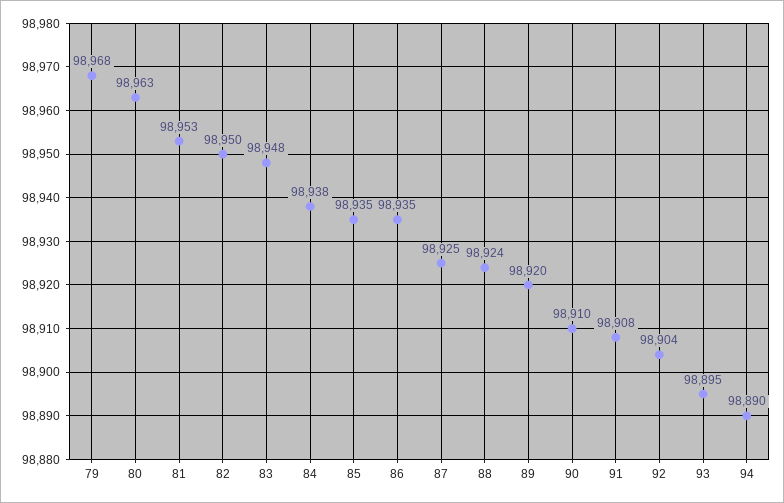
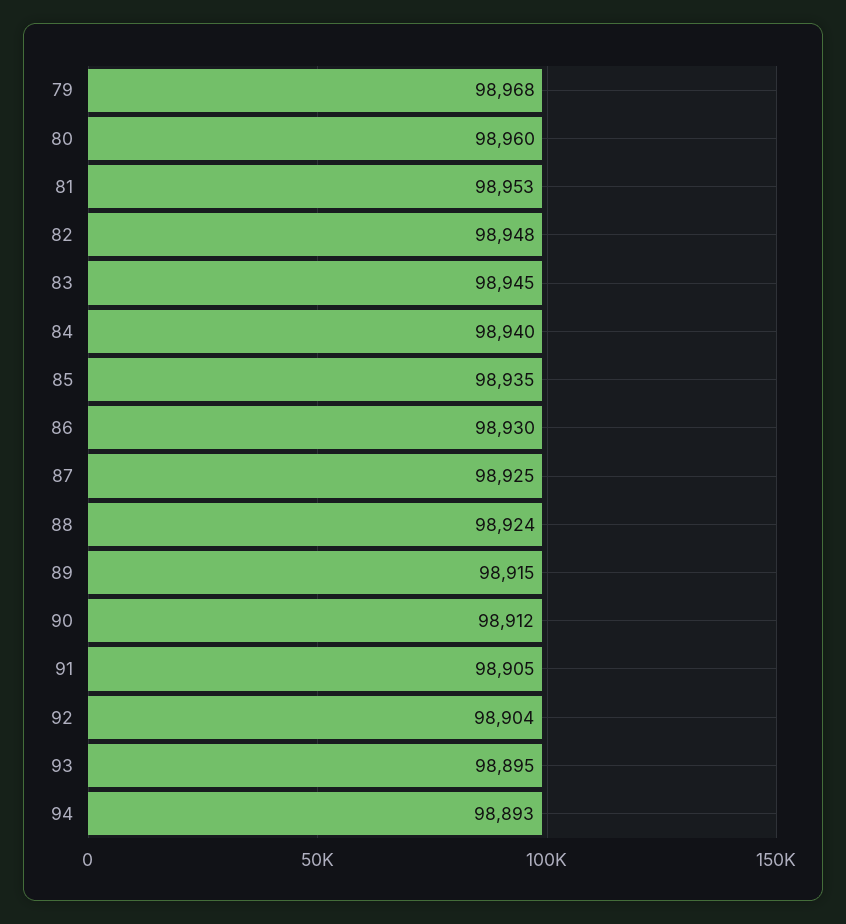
  {
    "79": 98968,
-   "80": 98963,
+   "80": 98960,
    "81": 98953,
-   "82": 98950,
+   "82": 98948,
-   "83": 98948,
+   "83": 98945,
-   "84": 98938,
+   "84": 98940,
    "85": 98935,
-   "86": 98935,
+   "86": 98930,
    "87": 98925,
    "88": 98924,
-   "89": 98920,
+   "89": 98915,
-   "90": 98910,
+   "90": 98912,
-   "91": 98908,
+   "91": 98905,
    "92": 98904,
    "93": 98895,
-   "94": 98890
+   "94": 98893
  }

